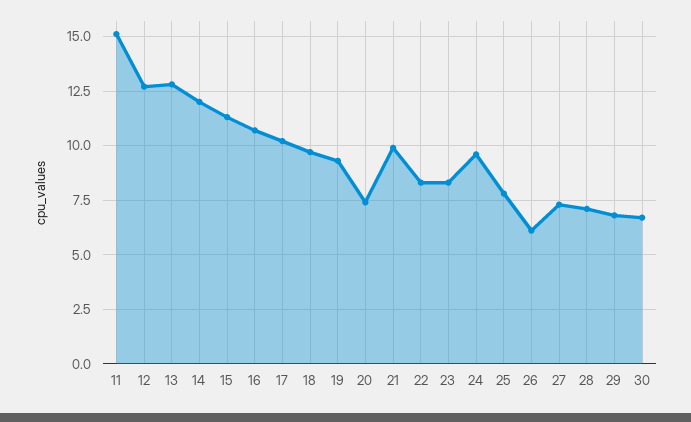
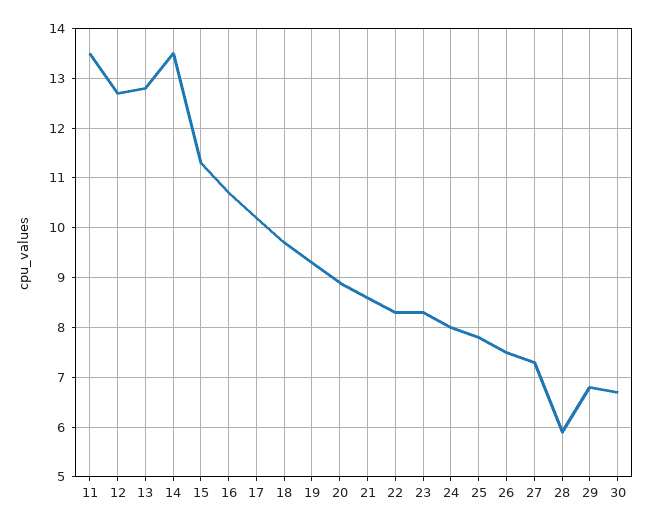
  {
-   "11": 15,
+   "11": 13.5,
    "12": 12.5,
    "13": 13,
-   "14": 12,
+   "14": 13.5,
    "15": 11.5,
    "16": 10.5,
    "17": 10,
    "18": 9.5,
    "19": 9.5,
-   "20": 7.5,
+   "20": 9,
-   "21": 10,
+   "21": 8.5,
    "22": 8.5,
    "23": 8.5,
-   "24": 9.5,
+   "24": 8,
    "25": 8,
-   "26": 6,
+   "26": 7.5,
    "27": 7.5,
-   "28": 7,
+   "28": 6,
    "29": 7,
    "30": 6.5
  }

